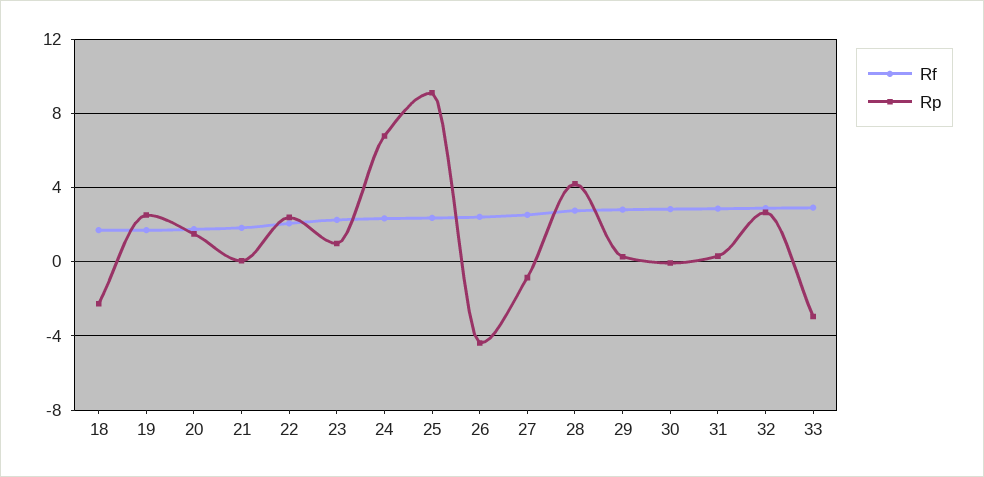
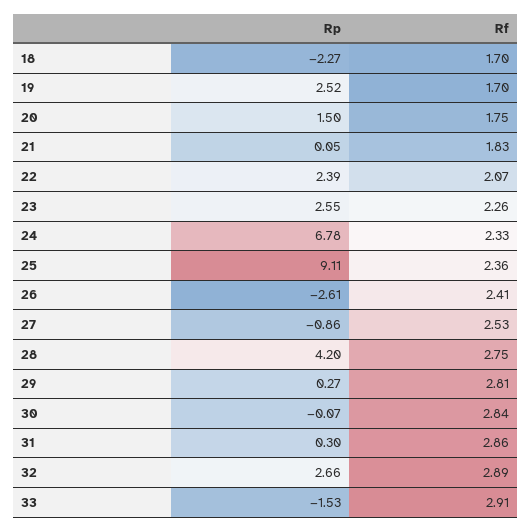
  {
    "Rf": {
      "18": 1.7,
      "19": 1.7,
      "20": 1.75,
      "21": 1.83,
      "22": 2.07,
      "23": 2.26,
      "24": 2.33,
      "25": 2.36,
      "26": 2.41,
      "27": 2.53,
      "28": 2.75,
      "29": 2.81,
      "30": 2.84,
      "31": 2.86,
      "32": 2.89,
      "33": 2.91
    },
    "Rp": {
      "18": -2.27,
      "19": 2.52,
      "20": 1.5,
      "21": 0.05,
      "22": 2.39,
-     "23": 1,
+     "23": 2.55,
      "24": 6.78,
      "25": 9.11,
-     "26": -4.5,
+     "26": -2.61,
      "27": -0.86,
      "28": 4.2,
      "29": 0.27,
      "30": -0.07,
      "31": 0.3,
      "32": 2.66,
-     "33": -3
+     "33": -1.53
    }
  }

